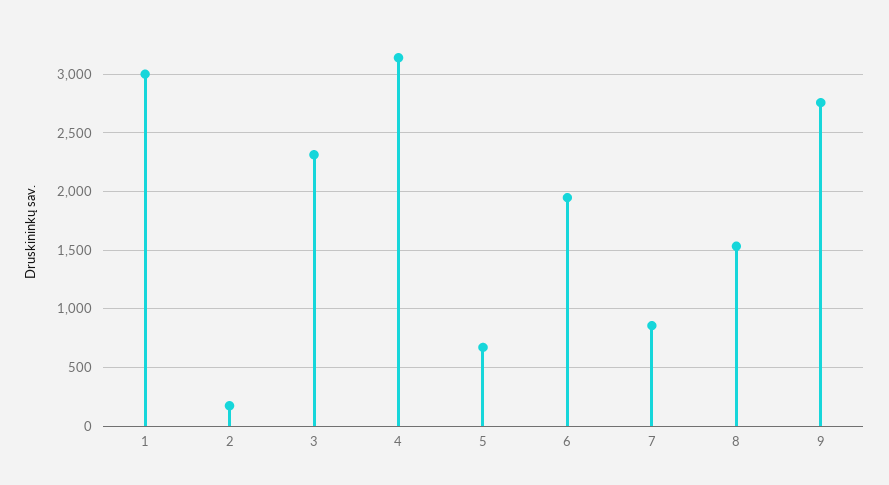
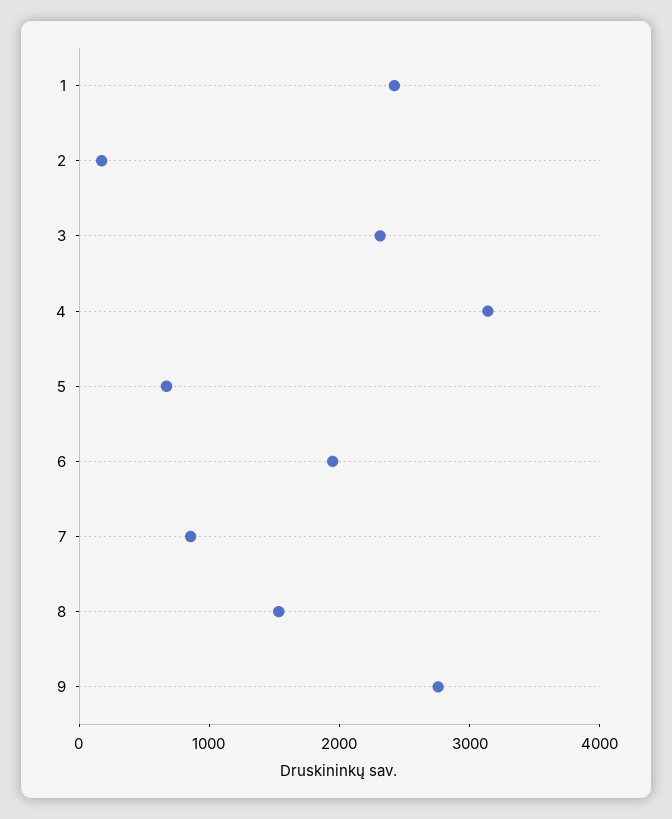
  {
-   "1": 3000,
+   "1": 2400,
    "2": 200,
    "3": 2300,
    "4": 3100,
    "5": 700,
    "6": 1900,
    "7": 900,
    "8": 1500,
    "9": 2800
  }

